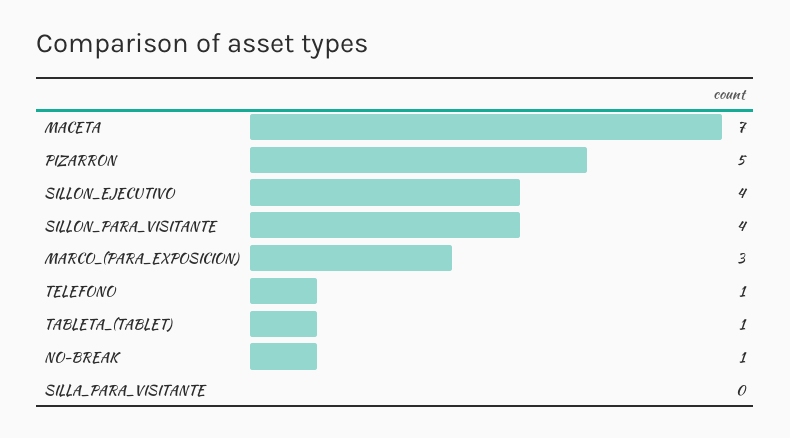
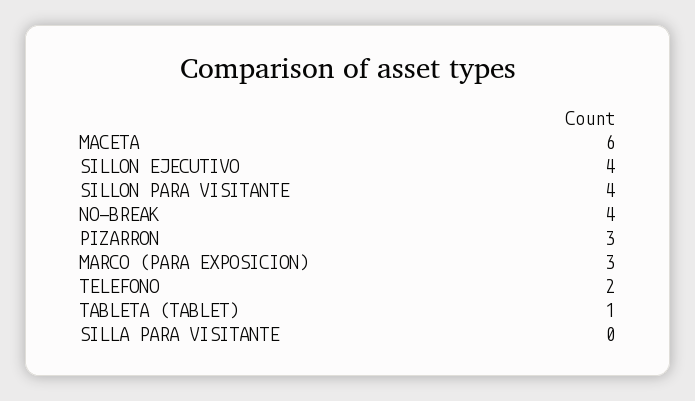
  {
-   "MACETA": 7,
+   "MACETA": 6,
-   "PIZARRON": 5,
+   "PIZARRON": 3,
    "SILLON_EJECUTIVO": 4,
    "SILLON_PARA_VISITANTE": 4,
    "MARCO_(PARA_EXPOSICION)": 3,
-   "TELEFONO": 1,
+   "TELEFONO": 2,
    "TABLETA_(TABLET)": 1,
-   "NO-BREAK": 1,
+   "NO-BREAK": 4,
    "SILLA_PARA_VISITANTE": 0
  }

